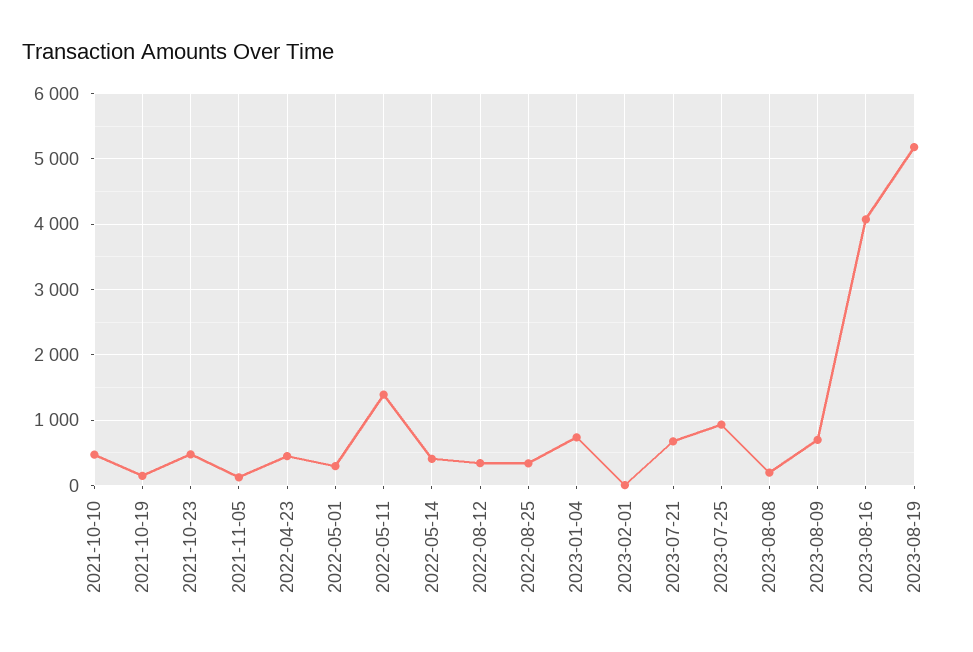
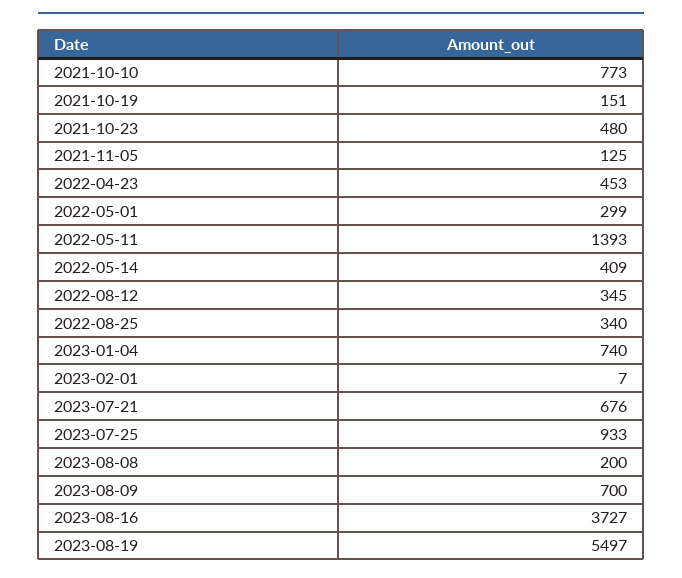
  {
-   "2021-10-10": 500,
+   "2021-10-10": 773,
    "2021-10-19": 151,
    "2021-10-23": 480,
    "2021-11-05": 125,
    "2022-04-23": 453,
    "2022-05-01": 299,
    "2022-05-11": 1393,
    "2022-05-14": 409,
    "2022-08-12": 345,
    "2022-08-25": 340,
    "2023-01-04": 740,
    "2023-02-01": 7,
    "2023-07-21": 676,
    "2023-07-25": 933,
    "2023-08-08": 200,
    "2023-08-09": 700,
-   "2023-08-16": 4100,
+   "2023-08-16": 3727,
-   "2023-08-19": 5200
+   "2023-08-19": 5497
  }

